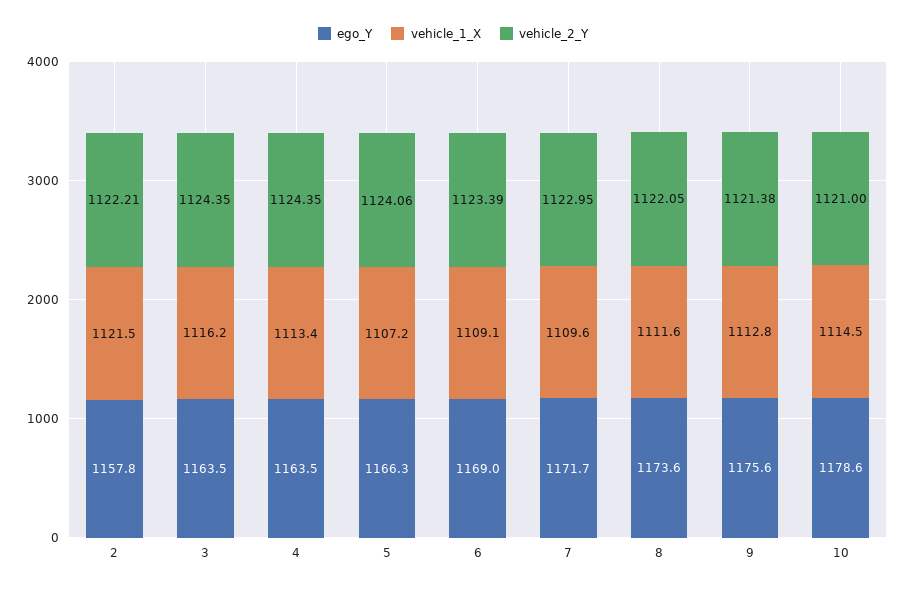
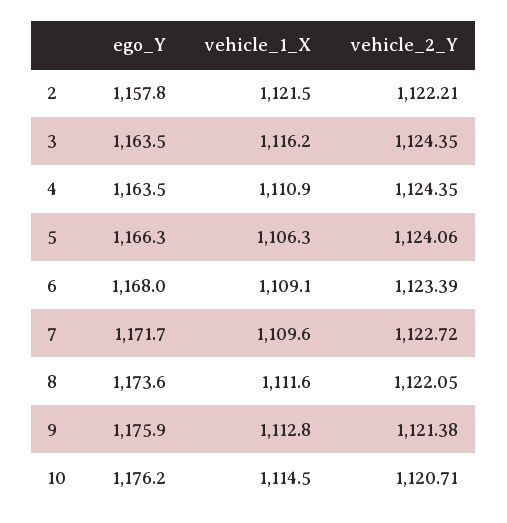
  {
    "ego_Y": {
      "2": 1157.8,
      "3": 1163.5,
      "4": 1163.5,
      "5": 1166.3,
-     "6": 1169,
+     "6": 1168,
      "7": 1171.7,
      "8": 1173.6,
-     "9": 1175.6,
+     "9": 1175.9,
-     "10": 1178.6
+     "10": 1176.2
    },
    "vehicle_1_X": {
      "2": 1121.5,
      "3": 1116.2,
-     "4": 1113.4,
+     "4": 1110.9,
-     "5": 1107.2,
+     "5": 1106.3,
      "6": 1109.1,
      "7": 1109.6,
      "8": 1111.6,
      "9": 1112.8,
      "10": 1114.5
    },
    "vehicle_2_Y": {
      "2": 1122.21,
      "3": 1124.35,
      "4": 1124.35,
      "5": 1124.06,
      "6": 1123.39,
-     "7": 1122.95,
+     "7": 1122.72,
      "8": 1122.05,
      "9": 1121.38,
-     "10": 1121
+     "10": 1120.71
    }
  }

